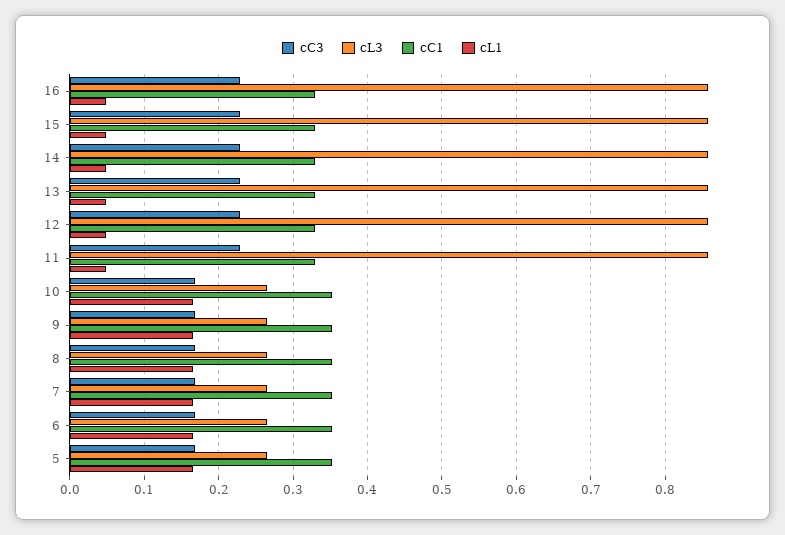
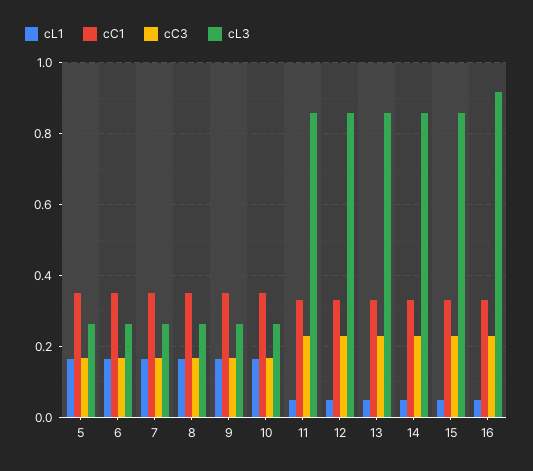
  {
    "cC3": {
      "16": 0.23,
      "15": 0.23,
      "14": 0.23,
      "13": 0.23,
      "12": 0.23,
      "11": 0.23,
      "10": 0.17,
      "9": 0.17,
      "8": 0.17,
      "7": 0.17,
      "6": 0.17,
      "5": 0.17
    },
    "cL3": {
-     "16": 0.86,
+     "16": 0.92,
      "15": 0.86,
      "14": 0.86,
      "13": 0.86,
      "12": 0.86,
      "11": 0.86,
      "10": 0.26,
      "9": 0.26,
      "8": 0.26,
      "7": 0.26,
      "6": 0.26,
      "5": 0.26
    },
    "cC1": {
      "16": 0.33,
      "15": 0.33,
      "14": 0.33,
      "13": 0.33,
      "12": 0.33,
      "11": 0.33,
      "10": 0.35,
      "9": 0.35,
      "8": 0.35,
      "7": 0.35,
      "6": 0.35,
      "5": 0.35
    },
    "cL1": {
      "16": 0.05,
      "15": 0.05,
      "14": 0.05,
      "13": 0.05,
      "12": 0.05,
      "11": 0.05,
      "10": 0.17,
      "9": 0.17,
      "8": 0.17,
      "7": 0.17,
      "6": 0.17,
      "5": 0.17
    }
  }

